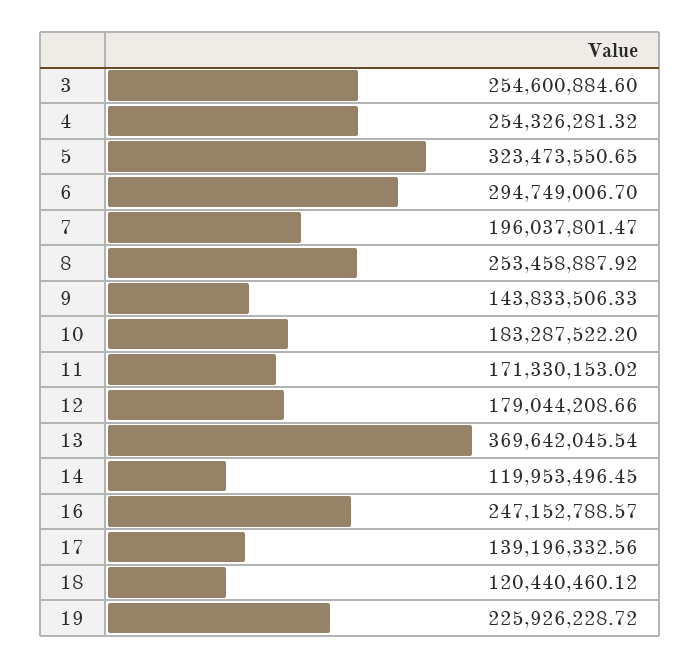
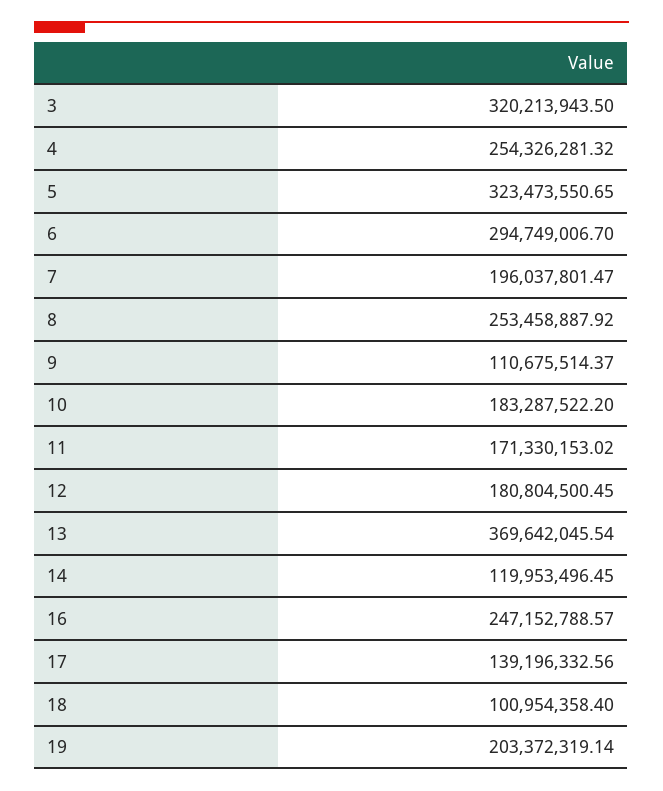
  {
-   "3": 254600884.6,
+   "3": 320213943.5,
    "4": 254326281.32,
    "5": 323473550.65,
    "6": 294749006.7,
    "7": 196037801.47,
    "8": 253458887.92,
-   "9": 143833506.33,
+   "9": 110675514.37,
    "10": 183287522.2,
    "11": 171330153.02,
-   "12": 179044208.66,
+   "12": 180804500.45,
    "13": 369642045.54,
    "14": 119953496.45,
    "16": 247152788.57,
    "17": 139196332.56,
-   "18": 120440460.12,
+   "18": 100954358.4,
-   "19": 225926228.72
+   "19": 203372319.14
  }

